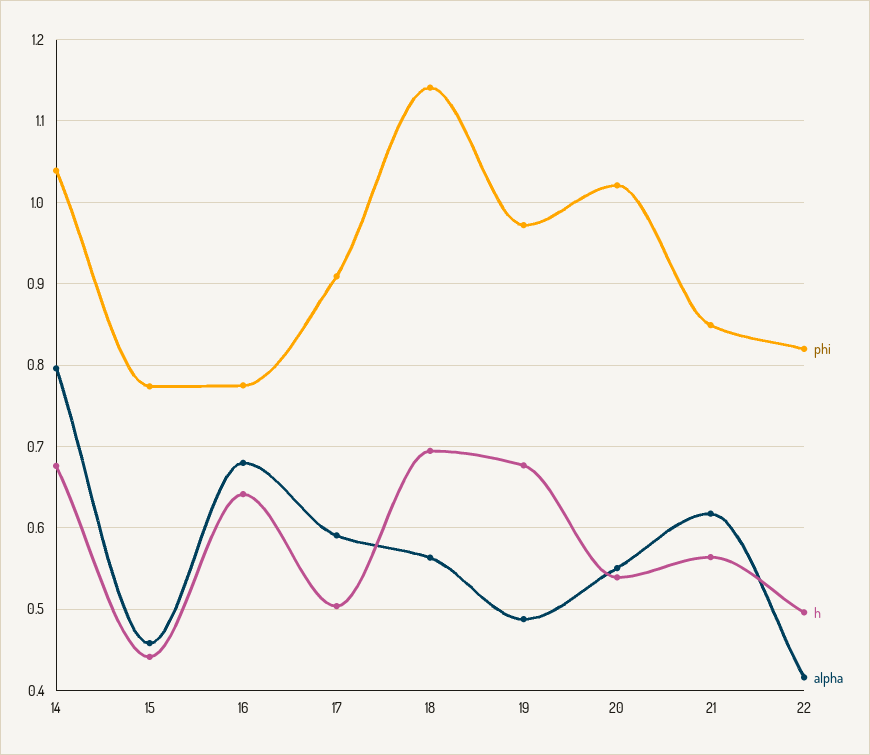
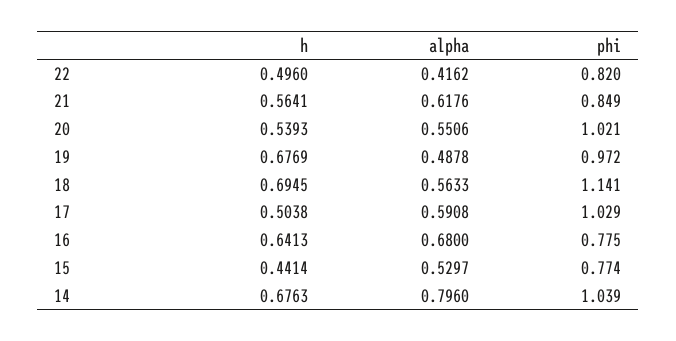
  {
    "phi": {
      "14": 1.039,
      "15": 0.774,
      "16": 0.775,
-     "17": 0.91,
+     "17": 1.029,
      "18": 1.141,
      "19": 0.972,
      "20": 1.021,
      "21": 0.849,
      "22": 0.82
    },
    "h": {
      "14": 0.6763,
      "15": 0.4414,
      "16": 0.6413,
      "17": 0.5038,
      "18": 0.6945,
      "19": 0.6769,
      "20": 0.5393,
      "21": 0.5641,
      "22": 0.496
    },
    "alpha": {
      "14": 0.796,
-     "15": 0.46,
+     "15": 0.5297,
      "16": 0.68,
      "17": 0.5908,
      "18": 0.5633,
      "19": 0.4878,
      "20": 0.5506,
      "21": 0.6176,
      "22": 0.4162
    }
  }

